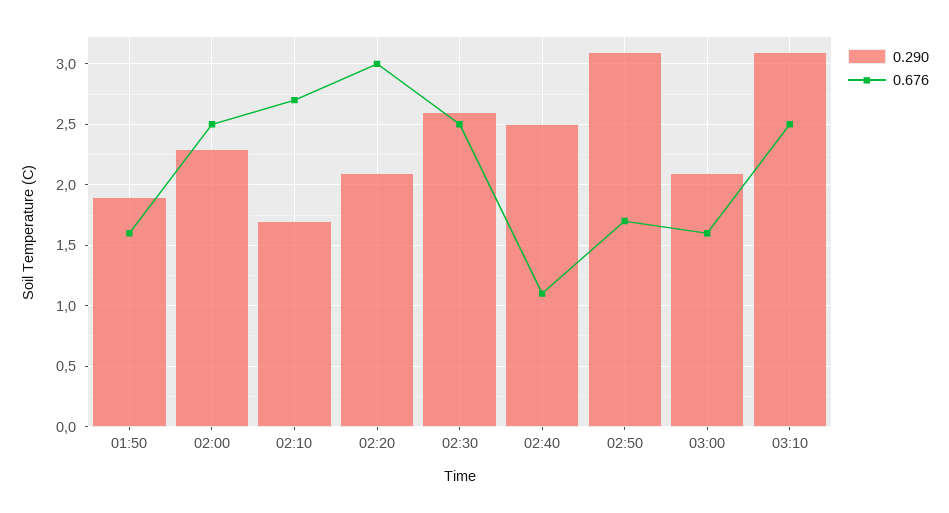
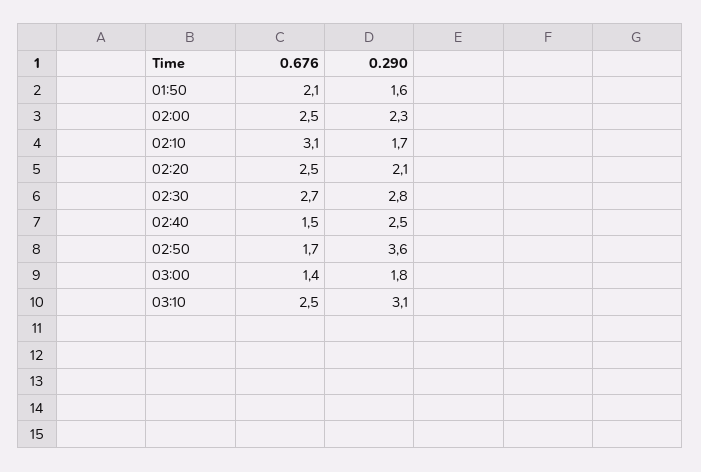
  {
    "0.290": {
-     "01:50": 1.9,
+     "01:50": 1.6,
      "02:00": 2.3,
      "02:10": 1.7,
      "02:20": 2.1,
-     "02:30": 2.6,
+     "02:30": 2.8,
      "02:40": 2.5,
-     "02:50": 3.1,
+     "02:50": 3.6,
-     "03:00": 2.1,
+     "03:00": 1.8,
      "03:10": 3.1
    },
    "0.676": {
-     "01:50": 1.6,
+     "01:50": 2.1,
      "02:00": 2.5,
-     "02:10": 2.7,
+     "02:10": 3.1,
-     "02:20": 3,
+     "02:20": 2.5,
-     "02:30": 2.5,
+     "02:30": 2.7,
-     "02:40": 1.1,
+     "02:40": 1.5,
      "02:50": 1.7,
-     "03:00": 1.6,
+     "03:00": 1.4,
      "03:10": 2.5
    }
  }

